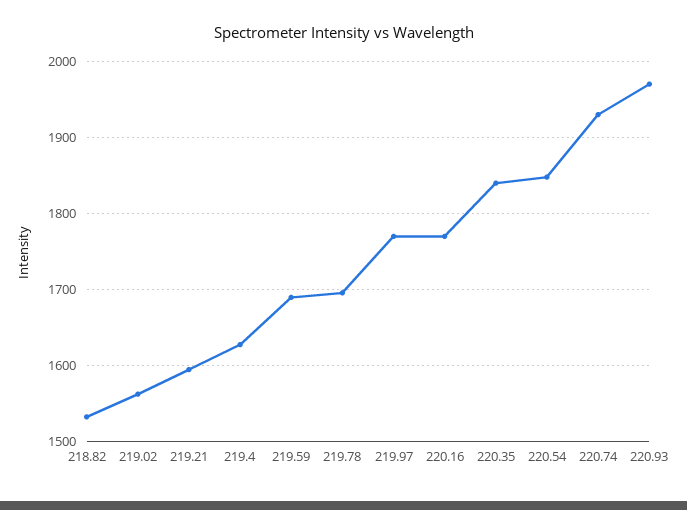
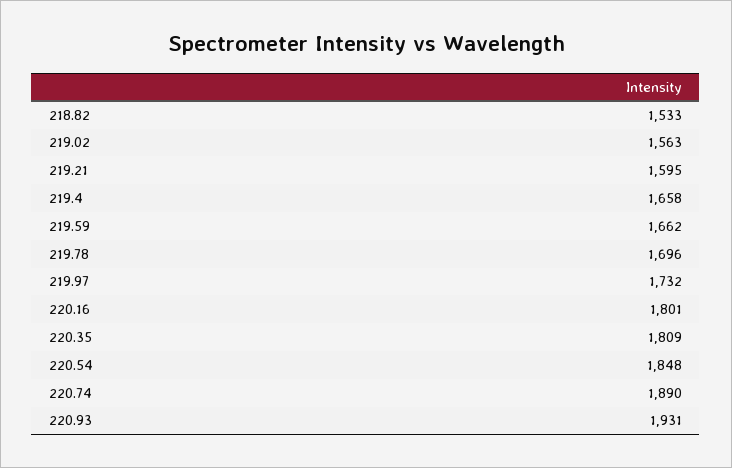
  {
    "218.82": 1533,
    "219.02": 1563,
    "219.21": 1595,
-   "219.4": 1630,
+   "219.4": 1658,
-   "219.59": 1690,
+   "219.59": 1662,
    "219.78": 1696,
-   "219.97": 1770,
+   "219.97": 1732,
-   "220.16": 1770,
+   "220.16": 1801,
-   "220.35": 1840,
+   "220.35": 1809,
    "220.54": 1848,
-   "220.74": 1930,
+   "220.74": 1890,
-   "220.93": 1970
+   "220.93": 1931
  }

